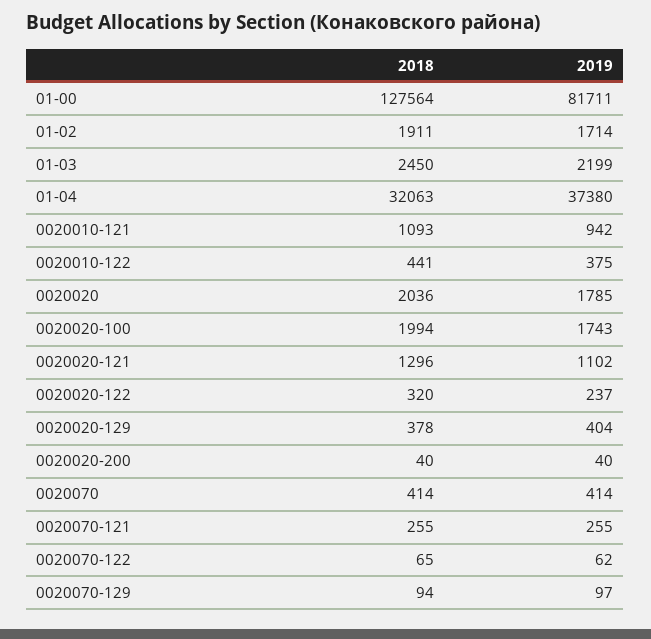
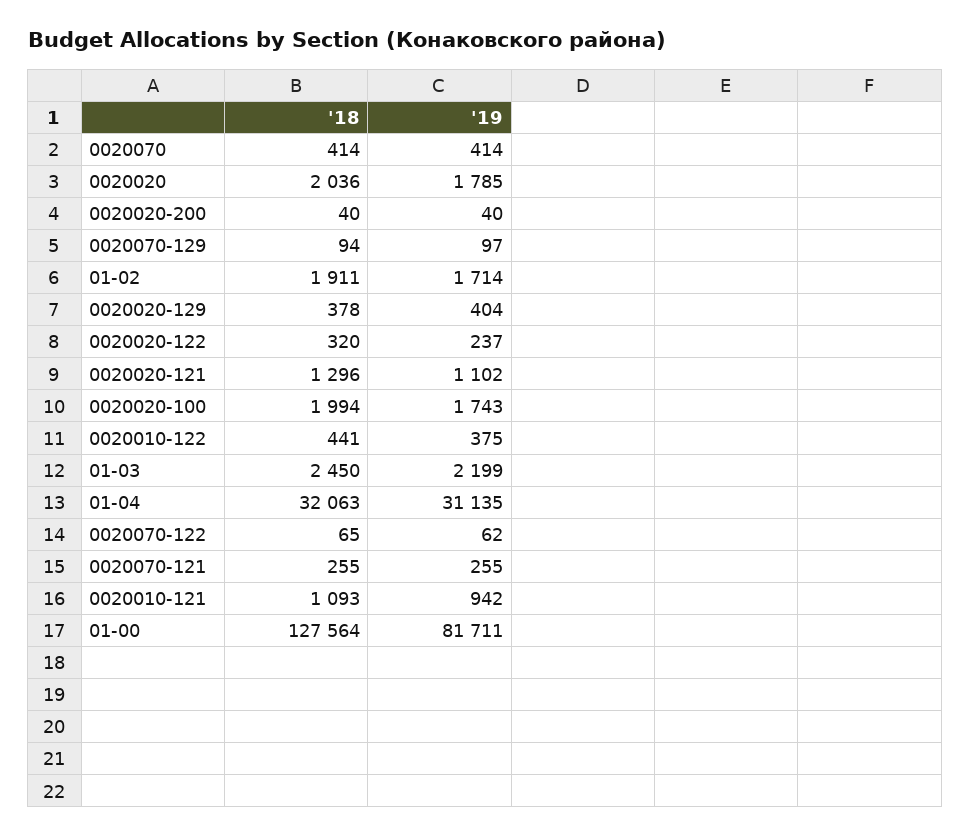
  {
    "2018": {
      "01-00": 127564,
      "01-02": 1911,
      "01-03": 2450,
      "01-04": 32063,
      "0020010-121": 1093,
      "0020010-122": 441,
      "0020020": 2036,
      "0020020-100": 1994,
      "0020020-121": 1296,
      "0020020-122": 320,
      "0020020-129": 378,
      "0020020-200": 40,
      "0020070": 414,
      "0020070-121": 255,
      "0020070-122": 65,
      "0020070-129": 94
    },
    "2019": {
      "01-00": 81711,
      "01-02": 1714,
      "01-03": 2199,
-     "01-04": 37380,
+     "01-04": 31135,
      "0020010-121": 942,
      "0020010-122": 375,
      "0020020": 1785,
      "0020020-100": 1743,
      "0020020-121": 1102,
      "0020020-122": 237,
      "0020020-129": 404,
      "0020020-200": 40,
      "0020070": 414,
      "0020070-121": 255,
      "0020070-122": 62,
      "0020070-129": 97
    }
  }

